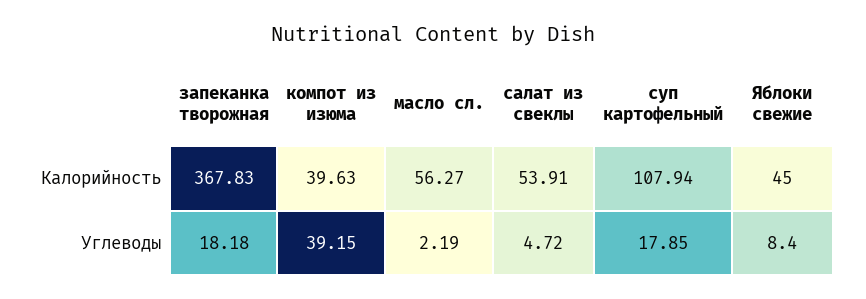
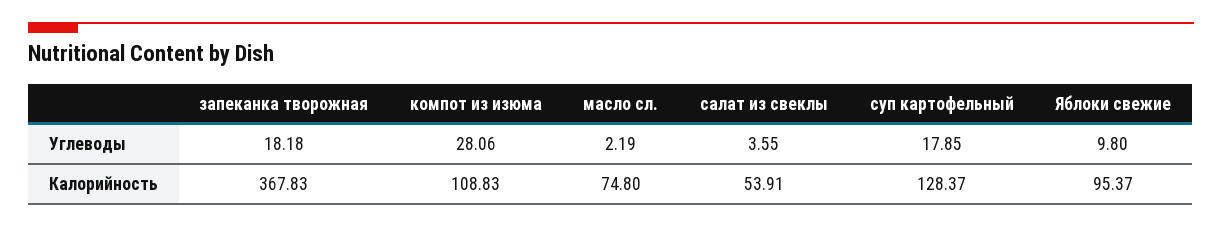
  {
    "запеканка творожная": {
      "Калорийность": 367.83,
      "Углеводы": 18.18
    },
    "компот из изюма": {
-     "Калорийность": 39.63,
+     "Калорийность": 108.83,
-     "Углеводы": 39.15
+     "Углеводы": 28.06
    },
    "масло сл.": {
-     "Калорийность": 56.27,
+     "Калорийность": 74.8,
      "Углеводы": 2.19
    },
    "салат из свеклы": {
      "Калорийность": 53.91,
-     "Углеводы": 4.72
+     "Углеводы": 3.55
    },
    "суп картофельный": {
-     "Калорийность": 107.94,
+     "Калорийность": 128.37,
      "Углеводы": 17.85
    },
    "Яблоки свежие": {
-     "Калорийность": 45,
+     "Калорийность": 95.37,
-     "Углеводы": 8.4
+     "Углеводы": 9.8
    }
  }

